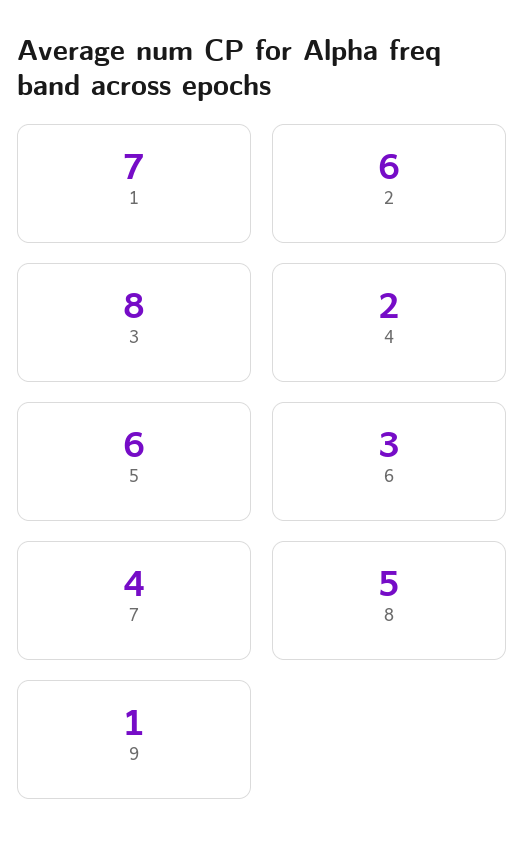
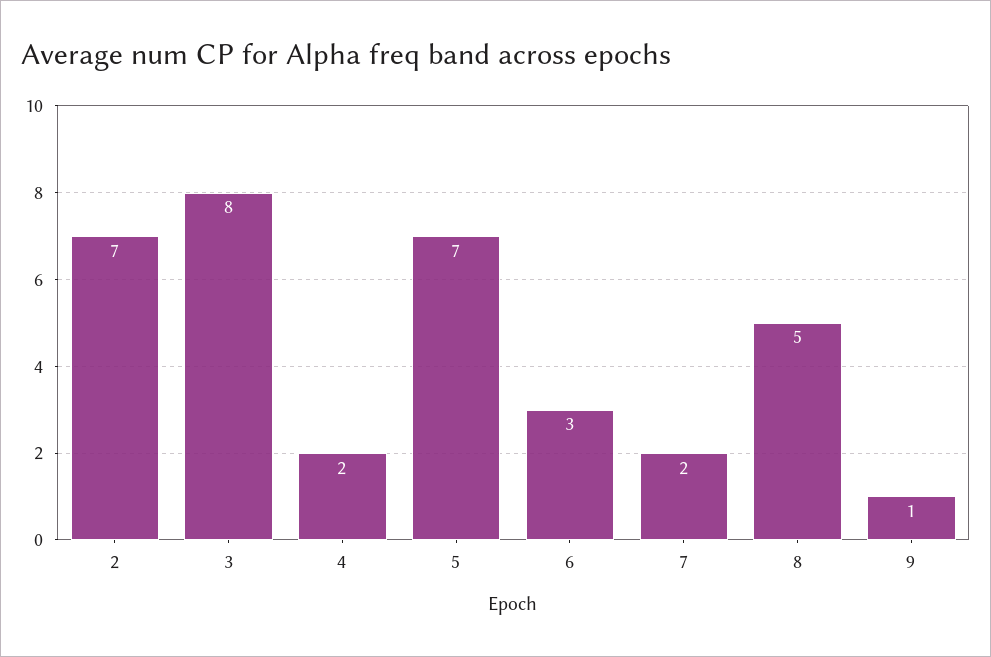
  {
-   "1": 7,
-   "2": 6,
+   "2": 7,
    "3": 8,
    "4": 2,
-   "5": 6,
+   "5": 7,
    "6": 3,
-   "7": 4,
+   "7": 2,
    "8": 5,
    "9": 1
  }

